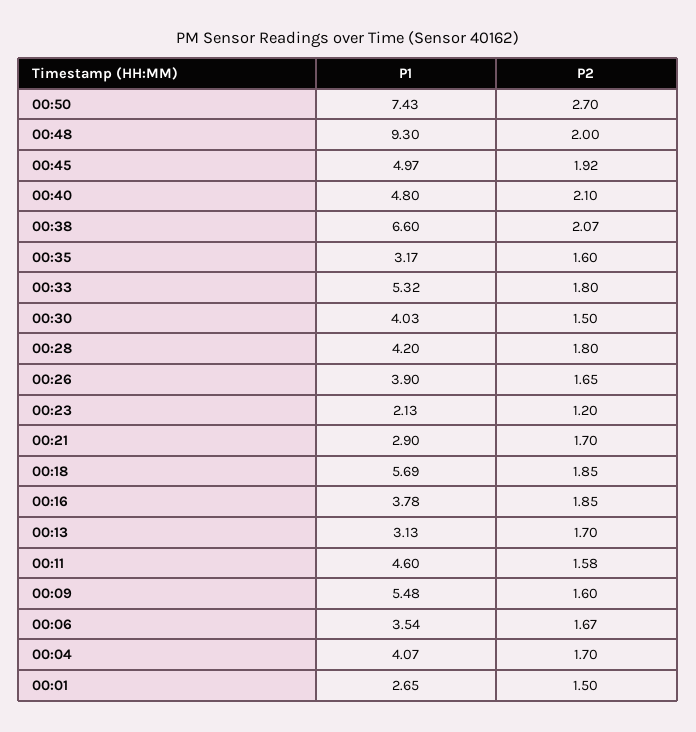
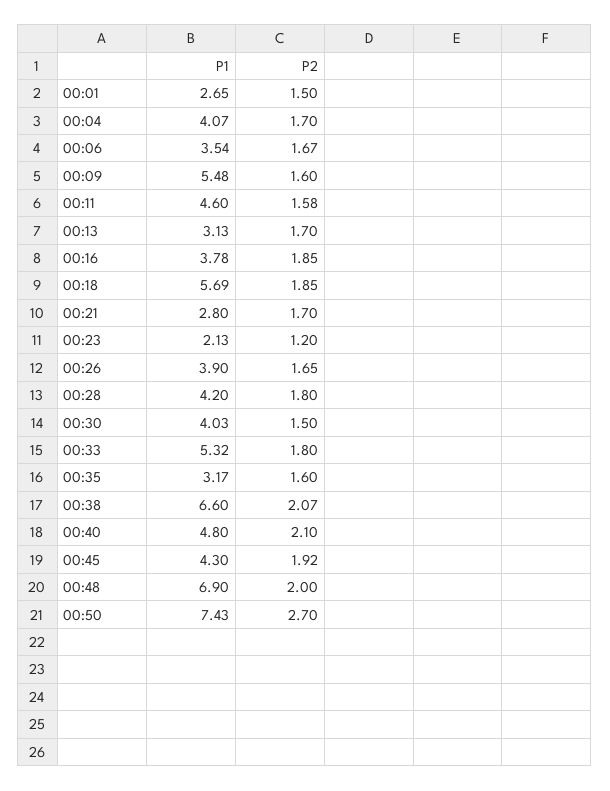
  {
    "P1": {
      "00:50": 7.43,
-     "00:48": 9.3,
+     "00:48": 6.9,
-     "00:45": 4.97,
+     "00:45": 4.3,
      "00:40": 4.8,
      "00:38": 6.6,
      "00:35": 3.17,
      "00:33": 5.32,
      "00:30": 4.03,
      "00:28": 4.2,
      "00:26": 3.9,
      "00:23": 2.13,
-     "00:21": 2.9,
+     "00:21": 2.8,
      "00:18": 5.69,
      "00:16": 3.78,
      "00:13": 3.13,
      "00:11": 4.6,
      "00:09": 5.48,
      "00:06": 3.54,
      "00:04": 4.07,
      "00:01": 2.65
    },
    "P2": {
      "00:50": 2.7,
      "00:48": 2,
      "00:45": 1.92,
      "00:40": 2.1,
      "00:38": 2.07,
      "00:35": 1.6,
      "00:33": 1.8,
      "00:30": 1.5,
      "00:28": 1.8,
      "00:26": 1.65,
      "00:23": 1.2,
      "00:21": 1.7,
      "00:18": 1.85,
      "00:16": 1.85,
      "00:13": 1.7,
      "00:11": 1.58,
      "00:09": 1.6,
      "00:06": 1.67,
      "00:04": 1.7,
      "00:01": 1.5
    }
  }

